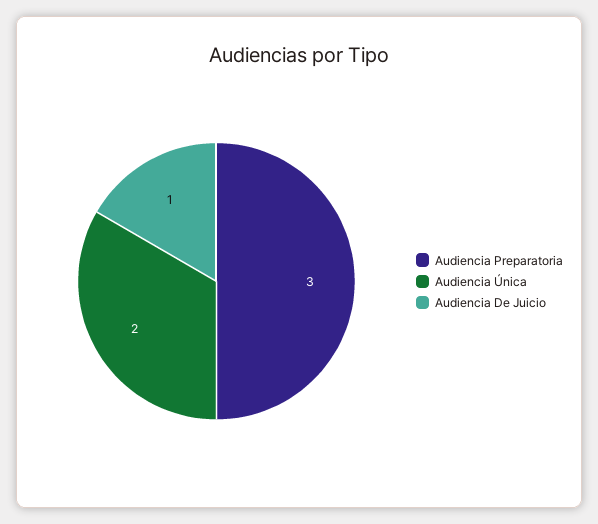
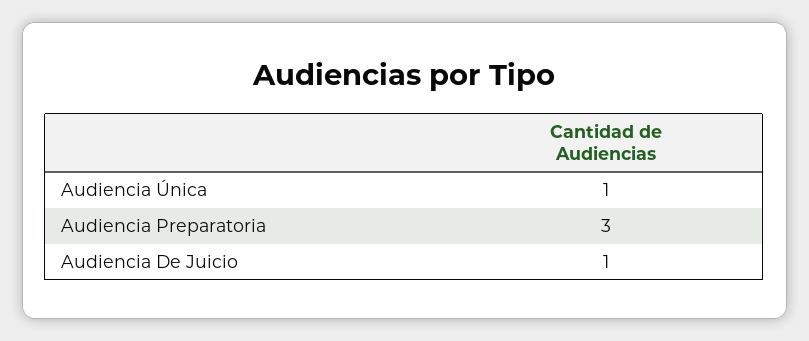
  {
    "Audiencia Preparatoria": 3,
-   "Audiencia Única": 2,
+   "Audiencia Única": 1,
    "Audiencia De Juicio": 1
  }

